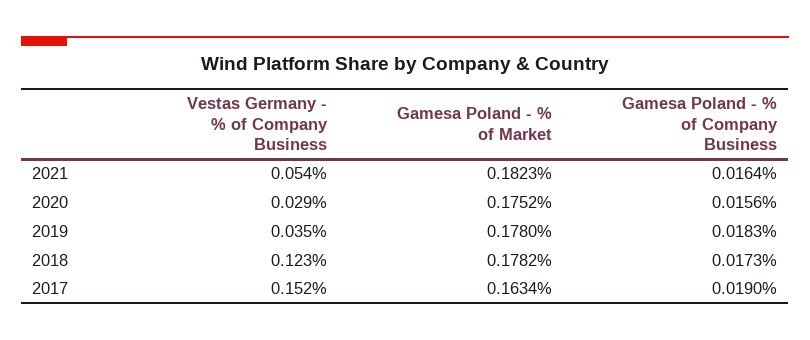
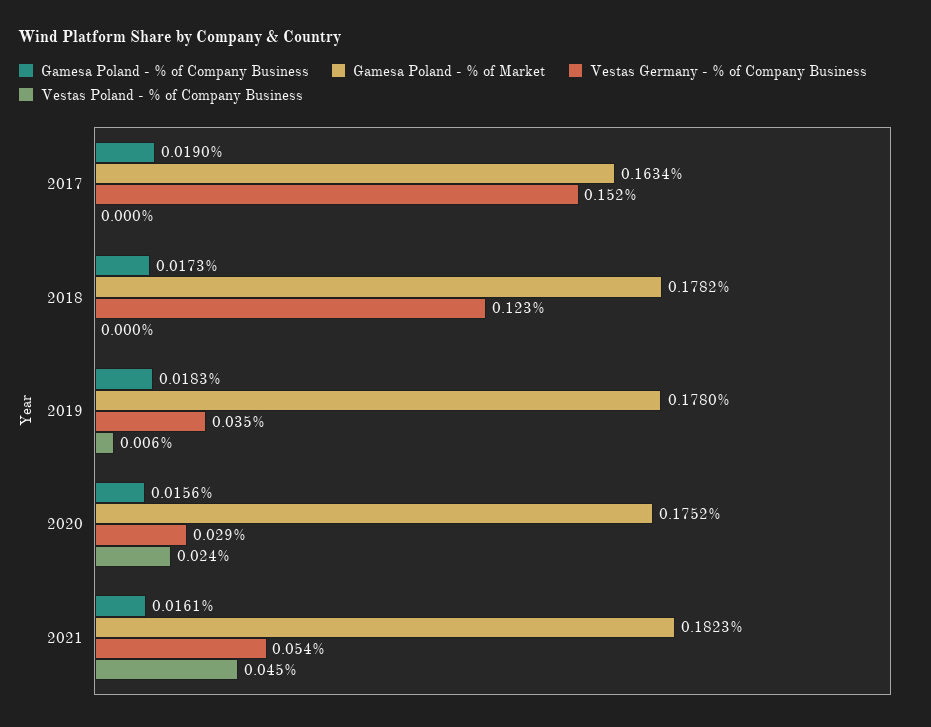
  {
    "Vestas Germany - % of Company Business": {
      "2021": 0.054,
      "2020": 0.029,
      "2019": 0.035,
      "2018": 0.123,
      "2017": 0.152
    },
    "Gamesa Poland - % of Market": {
      "2021": 0.1823,
      "2020": 0.1752,
      "2019": 0.178,
      "2018": 0.1782,
      "2017": 0.1634
    },
    "Gamesa Poland - % of Company Business": {
-     "2021": 0.0164,
+     "2021": 0.0161,
      "2020": 0.0156,
      "2019": 0.0183,
      "2018": 0.0173,
      "2017": 0.019
-   }
+   },
+   "Vestas Poland - % of Company Business": {
+     "2017": 0,
+     "2018": 0,
+     "2019": 0.006,
+     "2020": 0.024,
+     "2021": 0.045
+   }
  }

